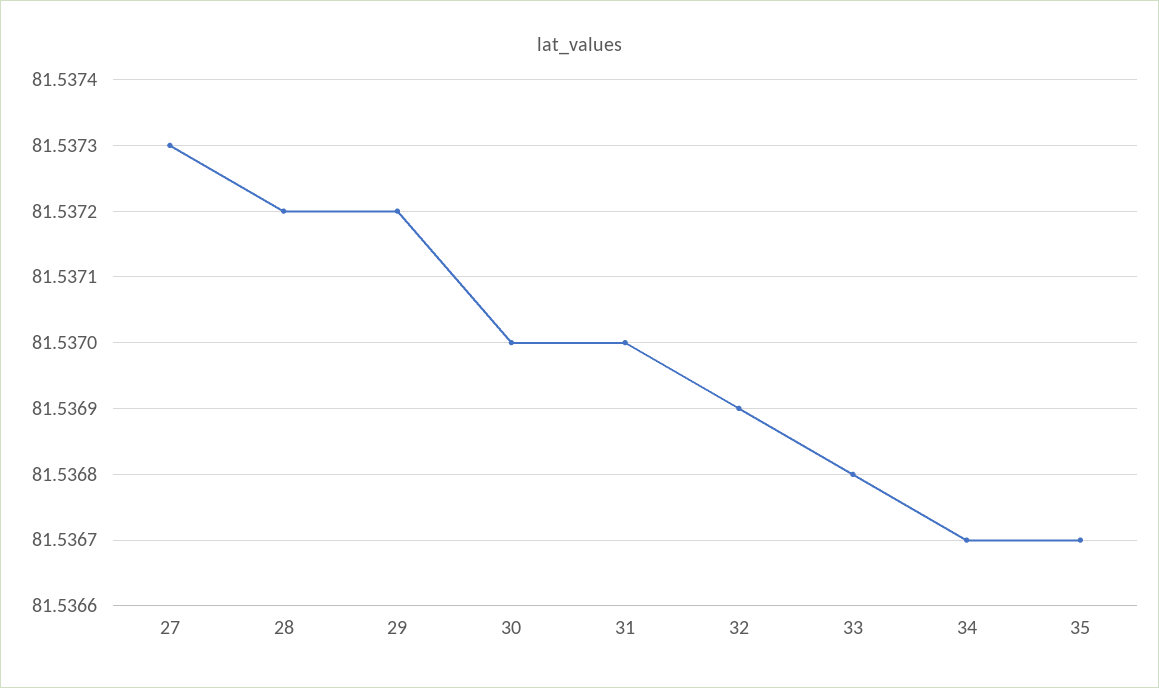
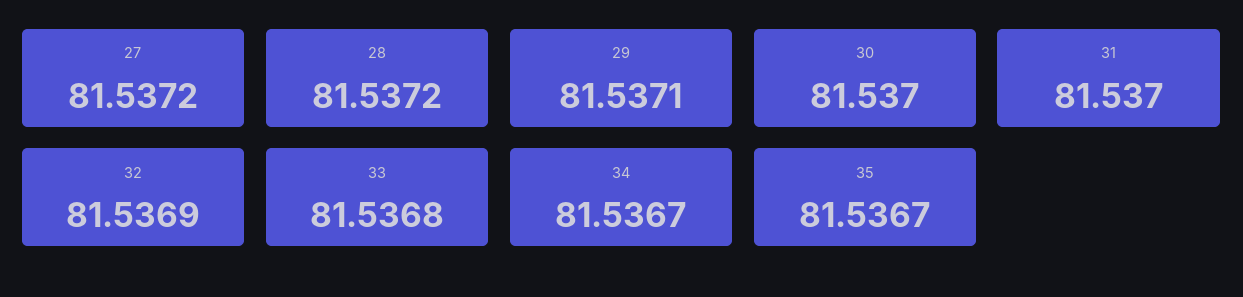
  {
-   "27": 81.5373,
+   "27": 81.5372,
    "28": 81.5372,
-   "29": 81.5372,
+   "29": 81.5371,
    "30": 81.537,
    "31": 81.537,
    "32": 81.5369,
    "33": 81.5368,
    "34": 81.5367,
    "35": 81.5367
  }

